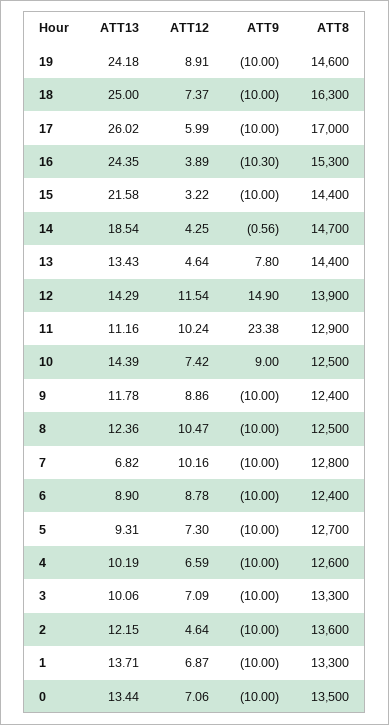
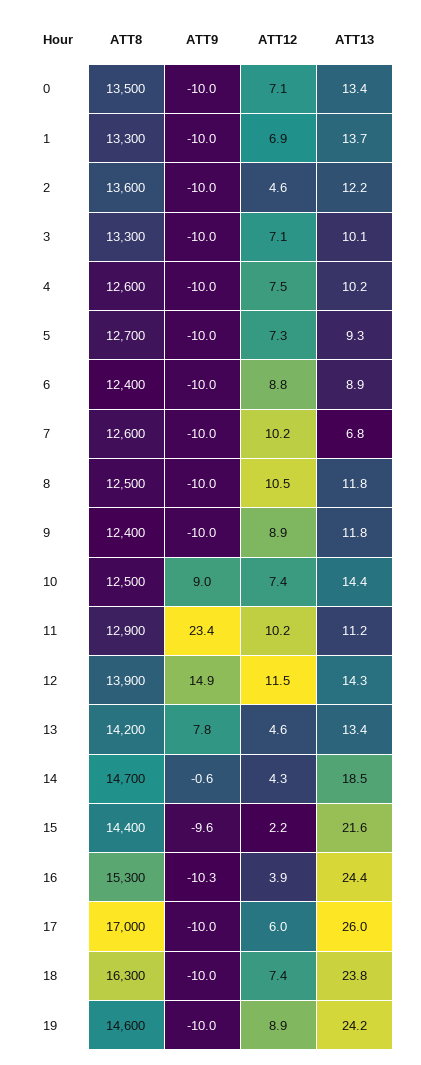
  {
    "ATT13": {
      "19": 24.18,
-     "18": 25,
+     "18": 23.8,
      "17": 26.02,
      "16": 24.35,
      "15": 21.58,
      "14": 18.54,
      "13": 13.43,
      "12": 14.29,
      "11": 11.16,
      "10": 14.39,
      "9": 11.78,
-     "8": 12.36,
+     "8": 11.8,
      "7": 6.82,
      "6": 8.9,
      "5": 9.31,
      "4": 10.19,
      "3": 10.06,
      "2": 12.15,
      "1": 13.71,
      "0": 13.44
    },
    "ATT12": {
      "19": 8.91,
      "18": 7.37,
      "17": 5.99,
      "16": 3.89,
-     "15": 3.22,
+     "15": 2.2,
      "14": 4.25,
      "13": 4.64,
      "12": 11.54,
      "11": 10.24,
      "10": 7.42,
      "9": 8.86,
      "8": 10.47,
      "7": 10.16,
      "6": 8.78,
      "5": 7.3,
-     "4": 6.59,
+     "4": 7.5,
      "3": 7.09,
      "2": 4.64,
      "1": 6.87,
      "0": 7.06
    },
    "ATT9": {
      "19": -10,
      "18": -10,
      "17": -10,
      "16": -10.3,
-     "15": -10,
+     "15": -9.6,
      "14": -0.56,
      "13": 7.8,
      "12": 14.9,
      "11": 23.38,
      "10": 9,
      "9": -10,
      "8": -10,
      "7": -10,
      "6": -10,
      "5": -10,
      "4": -10,
      "3": -10,
      "2": -10,
      "1": -10,
      "0": -10
    },
    "ATT8": {
      "19": 14600,
      "18": 16300,
      "17": 17000,
      "16": 15300,
      "15": 14400,
      "14": 14700,
-     "13": 14400,
+     "13": 14200,
      "12": 13900,
      "11": 12900,
      "10": 12500,
      "9": 12400,
      "8": 12500,
-     "7": 12800,
+     "7": 12600,
      "6": 12400,
      "5": 12700,
      "4": 12600,
      "3": 13300,
      "2": 13600,
      "1": 13300,
      "0": 13500
    }
  }

